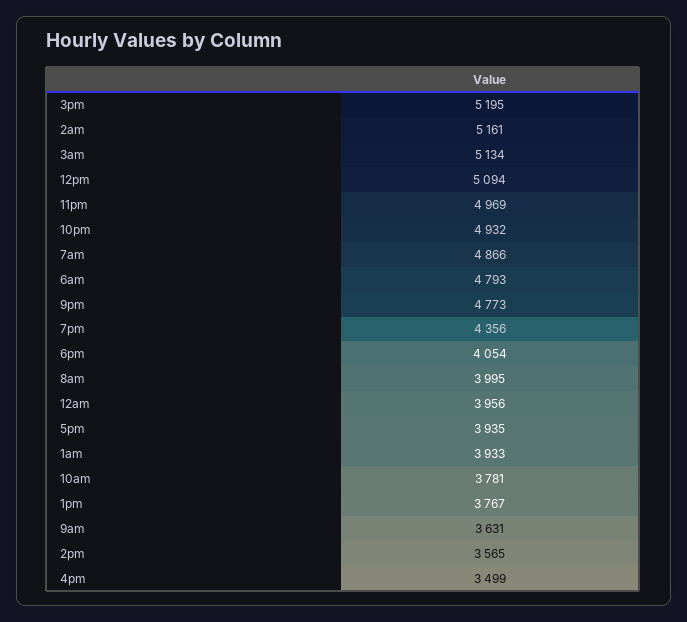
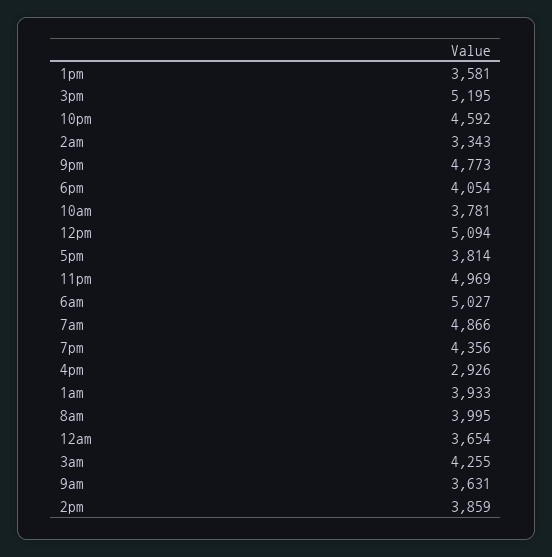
  {
    "3pm": 5195,
-   "2am": 5161,
+   "2am": 3343,
-   "3am": 5134,
+   "3am": 4255,
    "12pm": 5094,
    "11pm": 4969,
-   "10pm": 4932,
+   "10pm": 4592,
    "7am": 4866,
-   "6am": 4793,
+   "6am": 5027,
    "9pm": 4773,
    "7pm": 4356,
    "6pm": 4054,
    "8am": 3995,
-   "12am": 3956,
+   "12am": 3654,
-   "5pm": 3935,
+   "5pm": 3814,
    "1am": 3933,
    "10am": 3781,
-   "1pm": 3767,
+   "1pm": 3581,
    "9am": 3631,
-   "2pm": 3565,
+   "2pm": 3859,
-   "4pm": 3499
+   "4pm": 2926
  }

